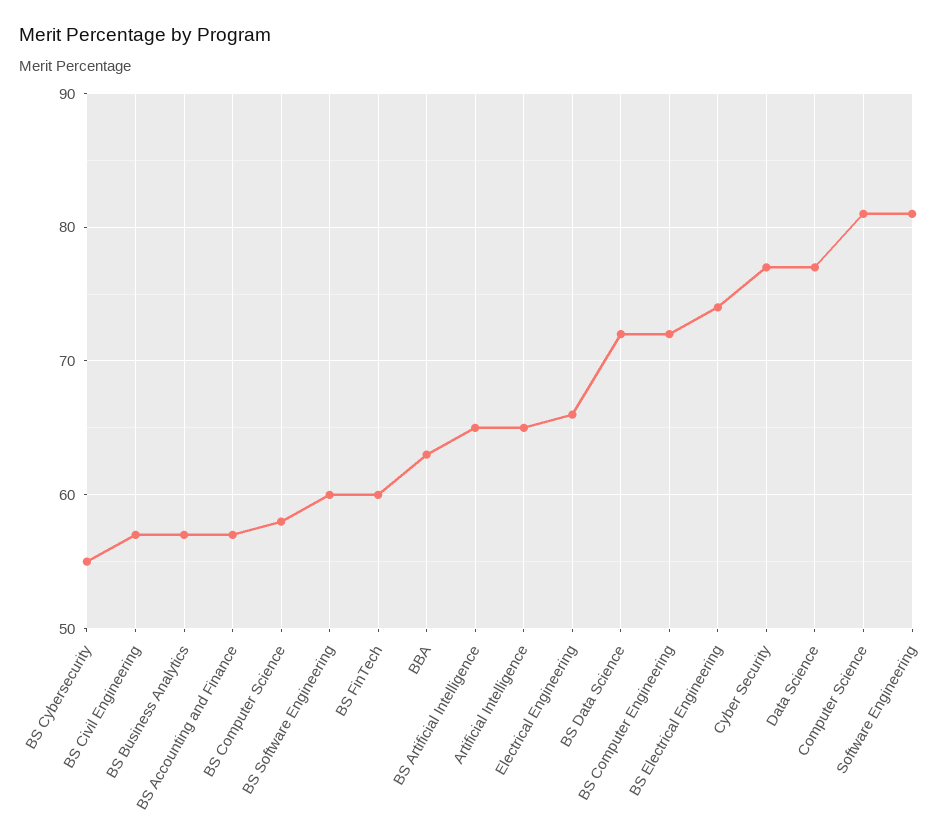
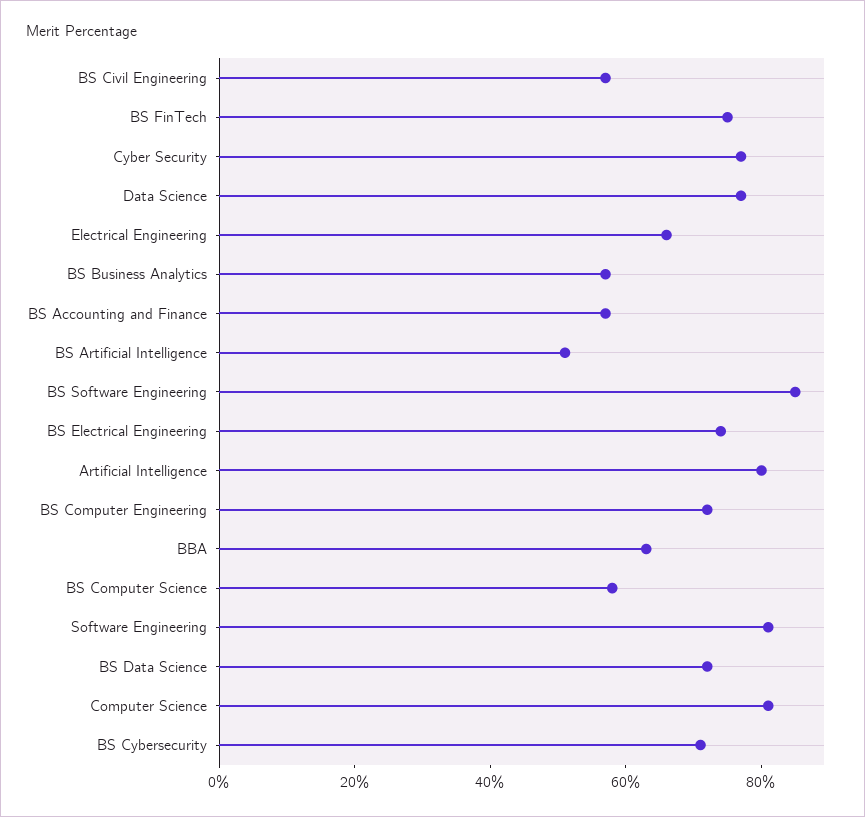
  {
-   "BS Cybersecurity": 55,
+   "BS Cybersecurity": 70,
    "BS Civil Engineering": 57,
    "BS Business Analytics": 57,
    "BS Accounting and Finance": 57,
    "BS Computer Science": 58,
-   "BS Software Engineering": 60,
+   "BS Software Engineering": 85,
-   "BS FinTech": 60,
+   "BS FinTech": 75,
    "BBA": 63,
-   "BS Artificial Intelligence": 65,
+   "BS Artificial Intelligence": 50,
-   "Artificial Intelligence": 65,
+   "Artificial Intelligence": 80,
    "Electrical Engineering": 66,
    "BS Data Science": 72,
    "BS Computer Engineering": 72,
    "BS Electrical Engineering": 74,
    "Cyber Security": 77,
    "Data Science": 77,
    "Computer Science": 81,
    "Software Engineering": 81
  }

